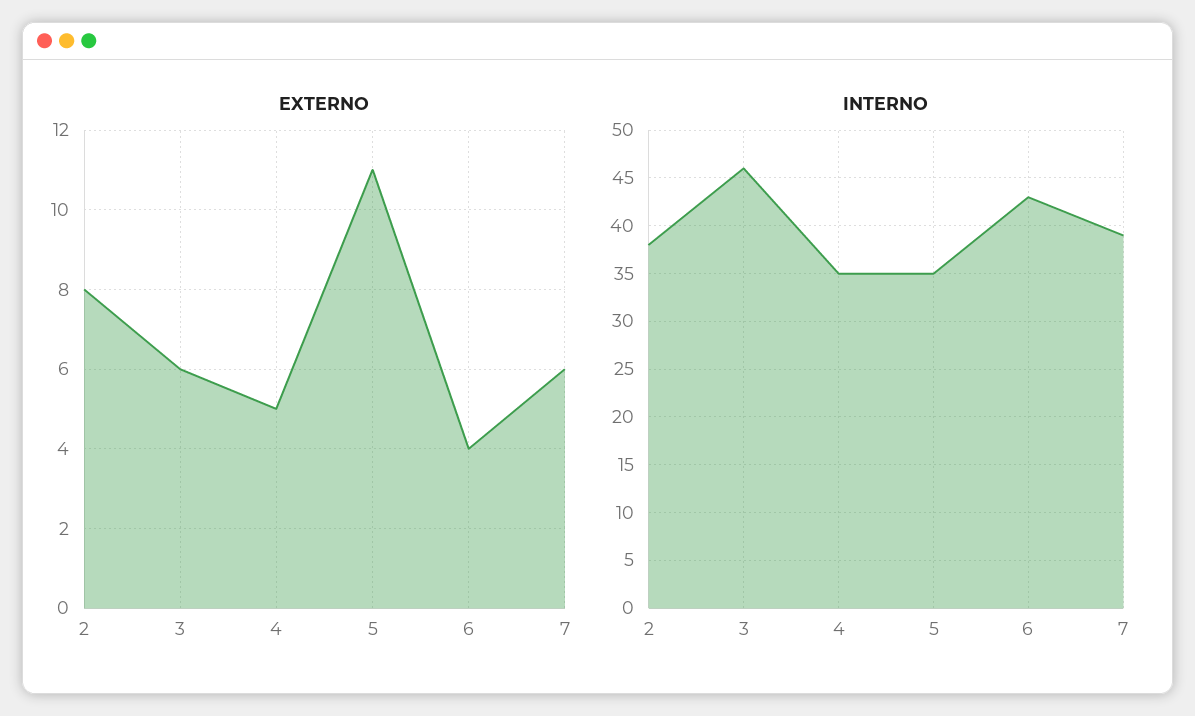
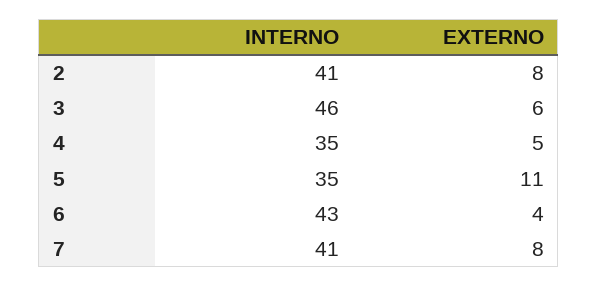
  {
    "EXTERNO": {
      "2": 8,
      "3": 6,
      "4": 5,
      "5": 11,
      "6": 4,
-     "7": 6
+     "7": 8
    },
    "INTERNO": {
-     "2": 38,
+     "2": 41,
      "3": 46,
      "4": 35,
      "5": 35,
      "6": 43,
-     "7": 39
+     "7": 41
    }
  }

